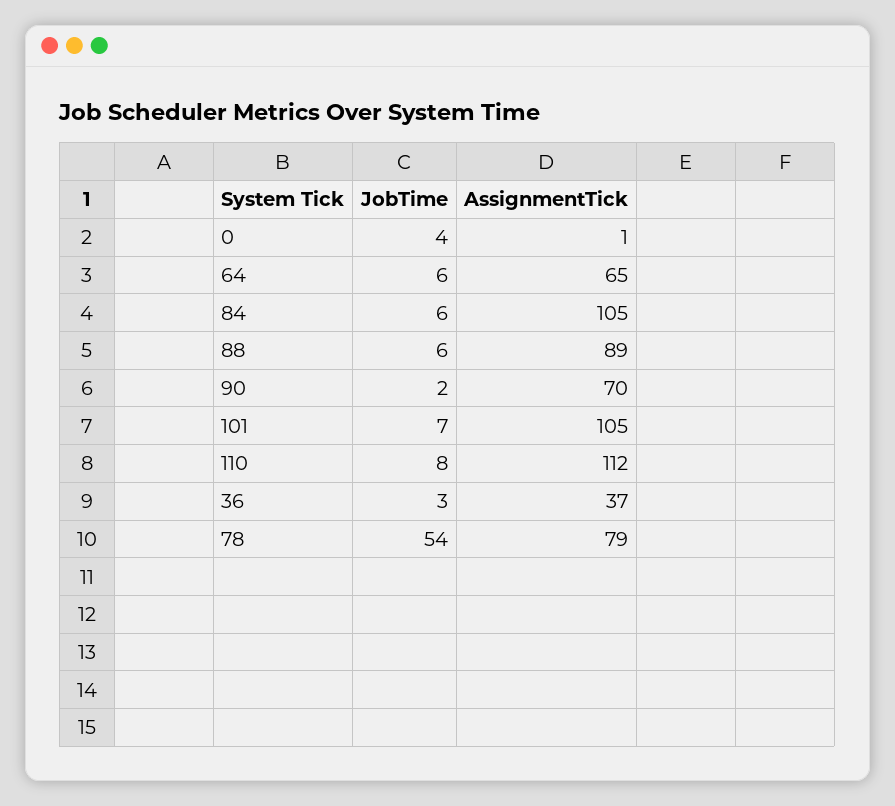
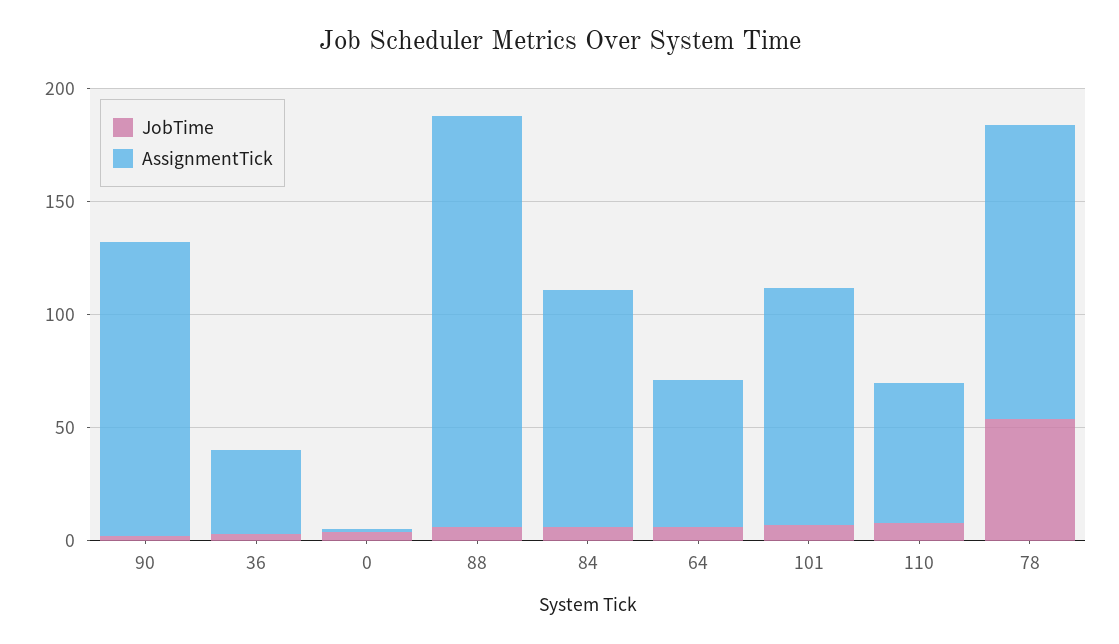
  {
    "JobTime": {
      "0": 4,
      "64": 6,
      "84": 6,
      "88": 6,
      "90": 2,
      "101": 7,
      "110": 8,
      "36": 3,
      "78": 54
    },
    "AssignmentTick": {
      "0": 1,
      "64": 65,
      "84": 105,
-     "88": 89,
+     "88": 180,
-     "90": 70,
+     "90": 130,
      "101": 105,
-     "110": 112,
+     "110": 60,
      "36": 37,
-     "78": 79
+     "78": 130
    }
  }

